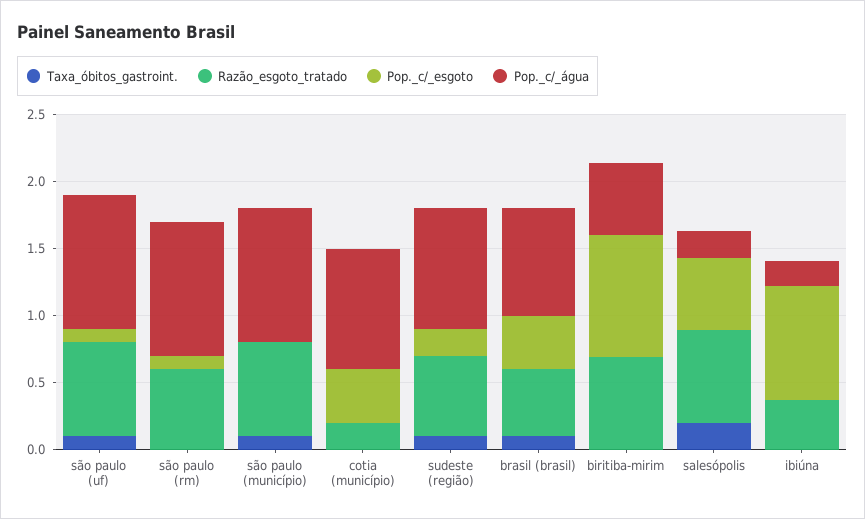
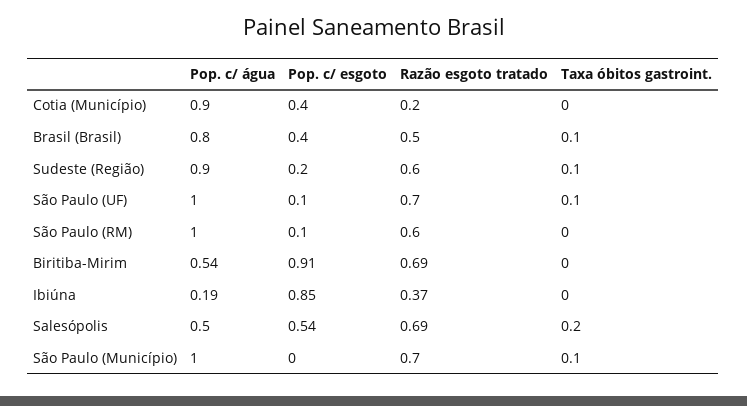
  {
    "Taxa_óbitos_gastroint.": {
      "são paulo (uf)": 0.1,
      "são paulo (rm)": 0,
      "são paulo (município)": 0.1,
      "cotia (município)": 0,
      "sudeste (região)": 0.1,
      "brasil (brasil)": 0.1,
      "biritiba-mirim": 0,
      "salesópolis": 0.2,
      "ibiúna": 0
    },
    "Razão_esgoto_tratado": {
      "são paulo (uf)": 0.7,
      "são paulo (rm)": 0.6,
      "são paulo (município)": 0.7,
      "cotia (município)": 0.2,
      "sudeste (região)": 0.6,
      "brasil (brasil)": 0.5,
      "biritiba-mirim": 0.69,
      "salesópolis": 0.69,
      "ibiúna": 0.37
    },
    "Pop._c/_esgoto": {
      "são paulo (uf)": 0.1,
      "são paulo (rm)": 0.1,
      "são paulo (município)": 0,
      "cotia (município)": 0.4,
      "sudeste (região)": 0.2,
      "brasil (brasil)": 0.4,
      "biritiba-mirim": 0.91,
      "salesópolis": 0.54,
      "ibiúna": 0.85
    },
    "Pop._c/_água": {
      "são paulo (uf)": 1,
      "são paulo (rm)": 1,
      "são paulo (município)": 1,
      "cotia (município)": 0.9,
      "sudeste (região)": 0.9,
      "brasil (brasil)": 0.8,
      "biritiba-mirim": 0.54,
-     "salesópolis": 0.2,
+     "salesópolis": 0.5,
      "ibiúna": 0.19
    }
  }

